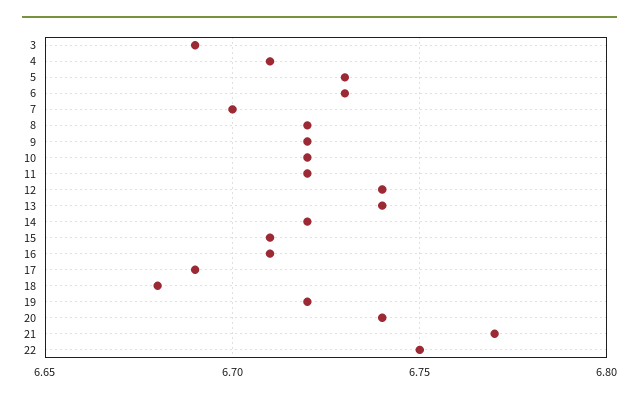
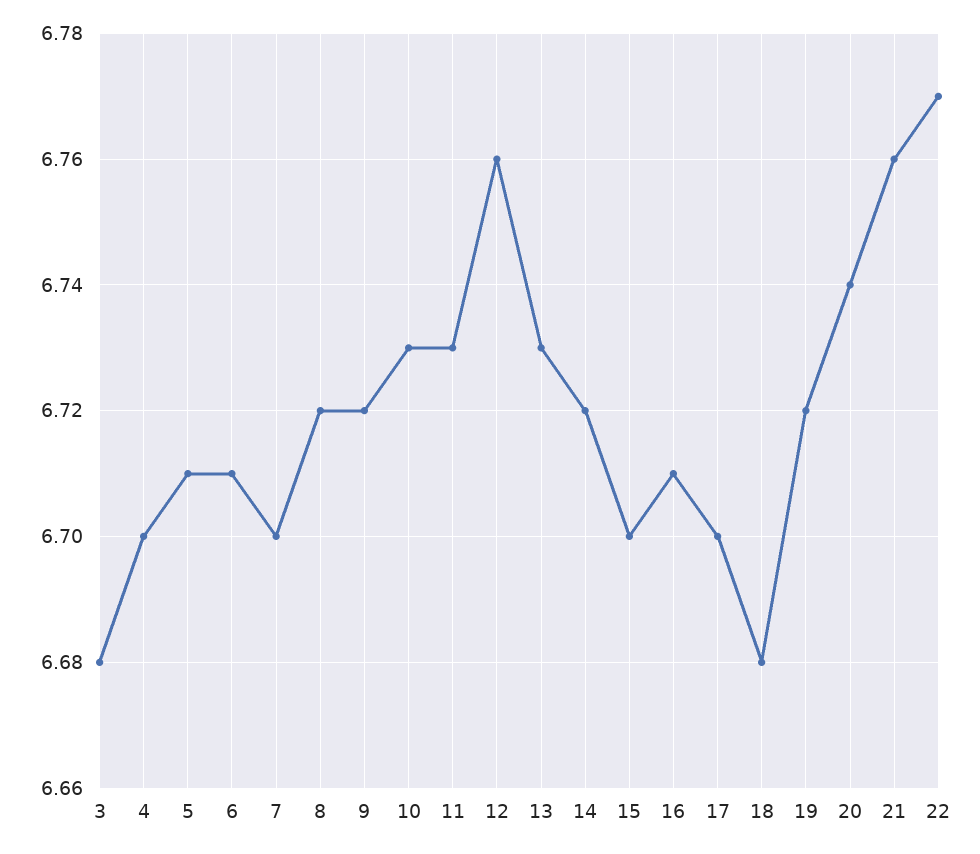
  {
-   "3": 6.69,
+   "3": 6.68,
-   "4": 6.71,
+   "4": 6.7,
-   "5": 6.73,
+   "5": 6.71,
-   "6": 6.73,
+   "6": 6.71,
    "7": 6.7,
    "8": 6.72,
    "9": 6.72,
-   "10": 6.72,
+   "10": 6.73,
-   "11": 6.72,
+   "11": 6.73,
-   "12": 6.74,
+   "12": 6.76,
-   "13": 6.74,
+   "13": 6.73,
    "14": 6.72,
-   "15": 6.71,
+   "15": 6.7,
    "16": 6.71,
-   "17": 6.69,
+   "17": 6.7,
    "18": 6.68,
    "19": 6.72,
    "20": 6.74,
-   "21": 6.77,
+   "21": 6.76,
-   "22": 6.75
+   "22": 6.77
  }

